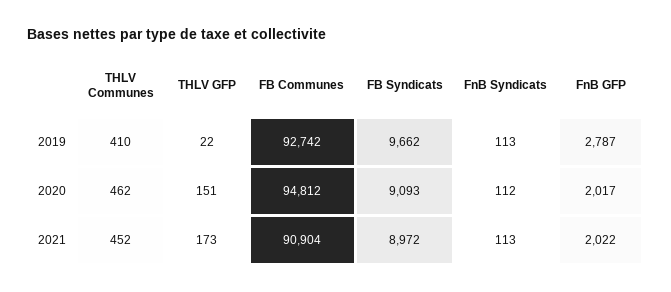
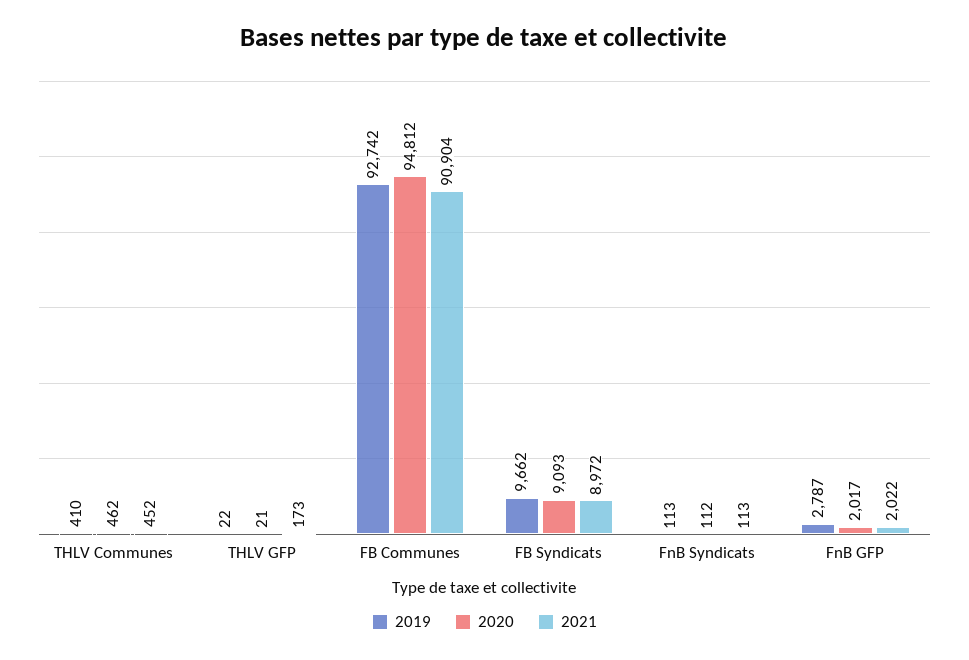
  {
    "2019": {
      "THLV Communes": 410,
      "THLV GFP": 22,
      "FB Communes": 92742,
      "FB Syndicats": 9662,
      "FnB Syndicats": 113,
      "FnB GFP": 2787
    },
    "2020": {
      "THLV Communes": 462,
-     "THLV GFP": 151,
+     "THLV GFP": 21,
      "FB Communes": 94812,
      "FB Syndicats": 9093,
      "FnB Syndicats": 112,
      "FnB GFP": 2017
    },
    "2021": {
      "THLV Communes": 452,
      "THLV GFP": 173,
      "FB Communes": 90904,
      "FB Syndicats": 8972,
      "FnB Syndicats": 113,
      "FnB GFP": 2022
    }
  }

